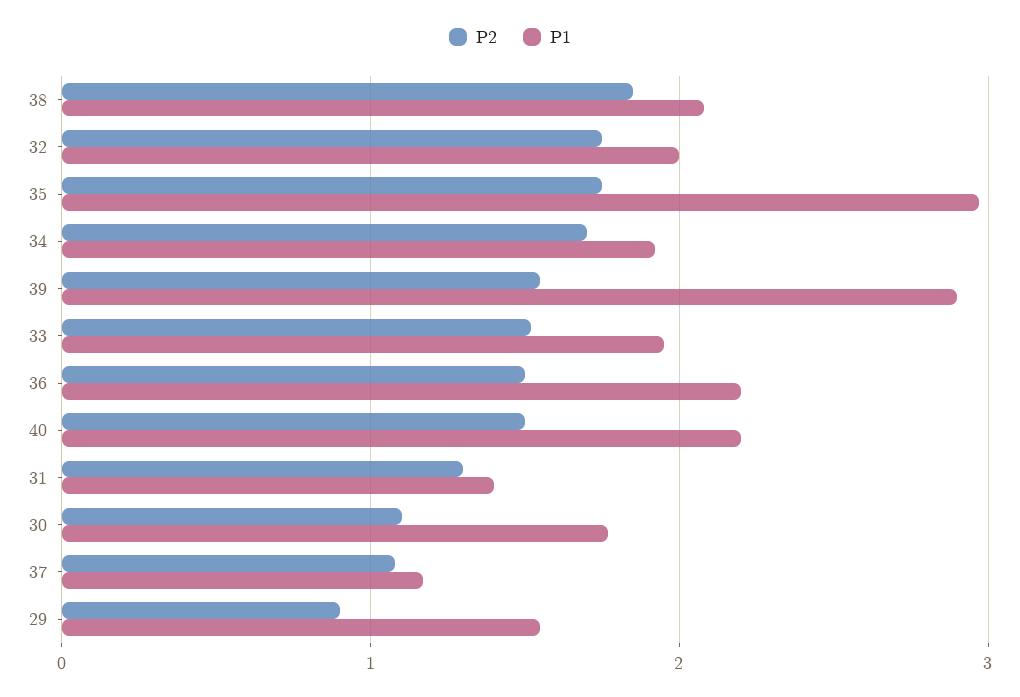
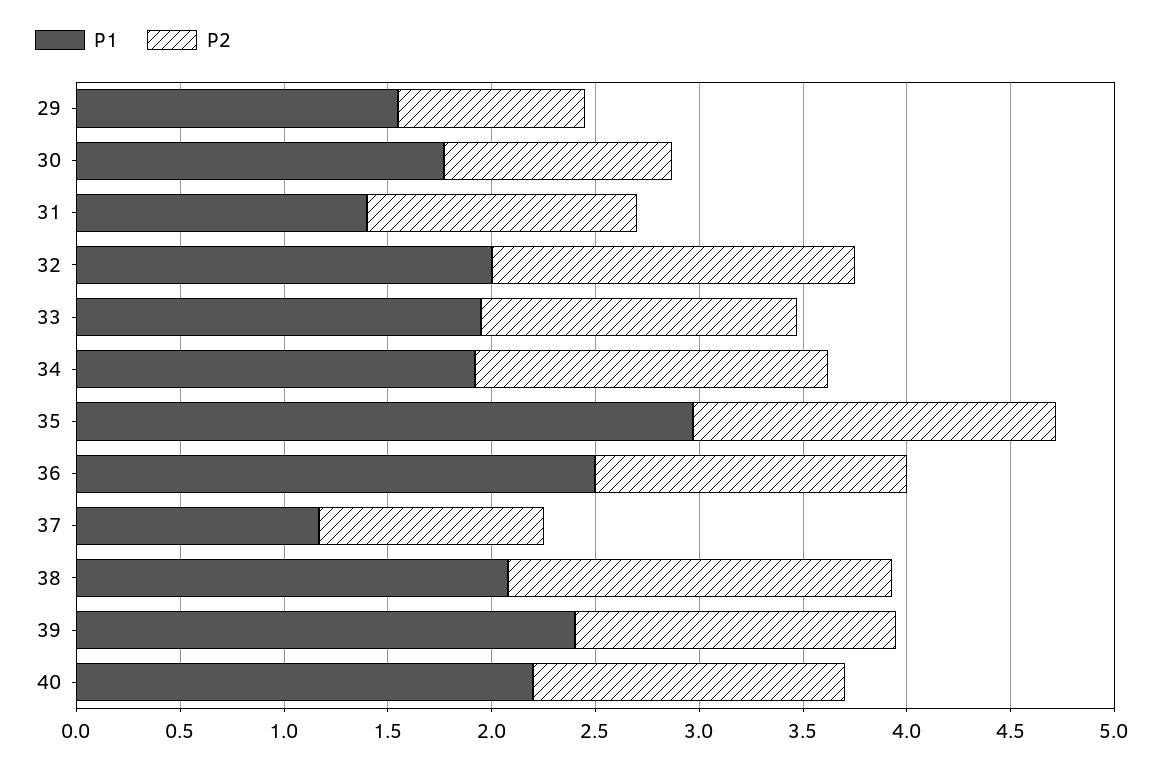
  {
    "P2": {
      "38": 1.9,
      "32": 1.8,
      "35": 1.8,
      "34": 1.7,
      "39": 1.6,
      "33": 1.5,
      "36": 1.5,
      "40": 1.5,
      "31": 1.3,
      "30": 1.1,
      "37": 1.1,
      "29": 0.9
    },
    "P1": {
      "38": 2.1,
      "32": 2,
      "35": 3,
      "34": 1.9,
-     "39": 2.9,
+     "39": 2.4,
      "33": 2,
-     "36": 2.2,
+     "36": 2.5,
      "40": 2.2,
      "31": 1.4,
      "30": 1.8,
      "37": 1.2,
      "29": 1.6
    }
  }

